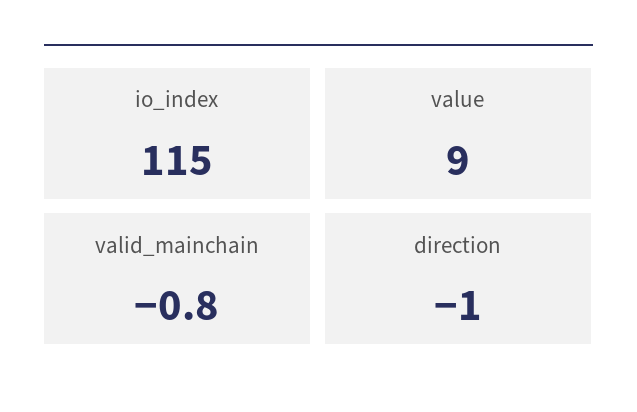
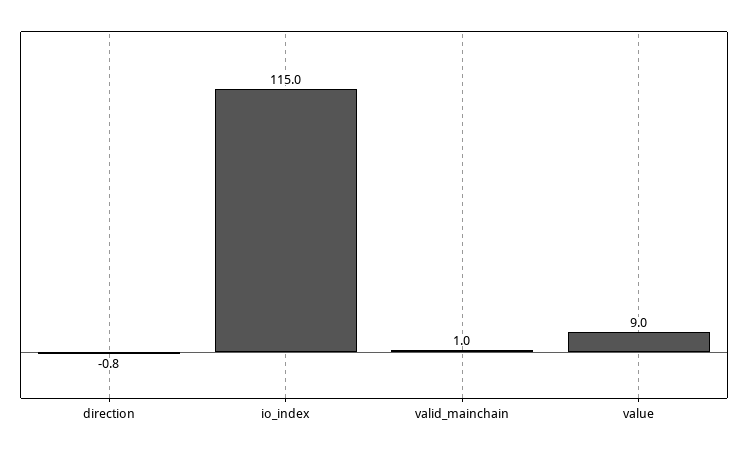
  {
    "io_index": 115,
    "value": 9,
-   "valid_mainchain": -0.8,
+   "valid_mainchain": 1,
-   "direction": -1
+   "direction": -0.8
  }

